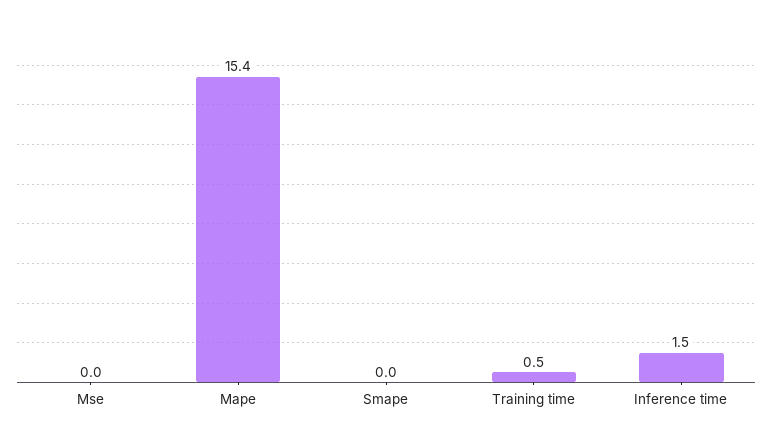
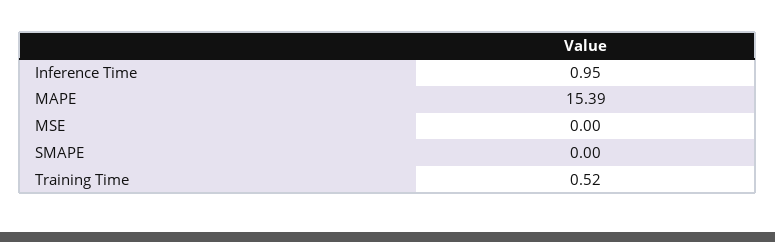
  {
    "Mse": 0,
    "Mape": 15.39,
    "Smape": 0,
    "Training time": 0.52,
-   "Inference time": 1.5
+   "Inference time": 0.95
  }

